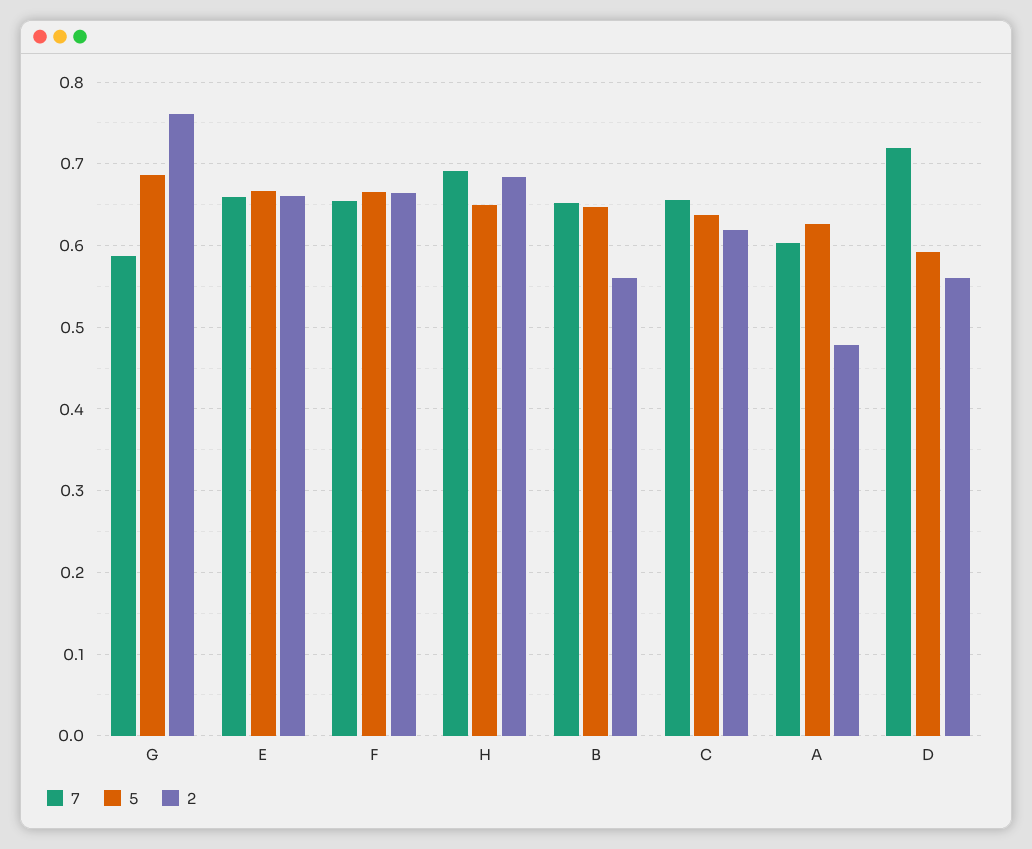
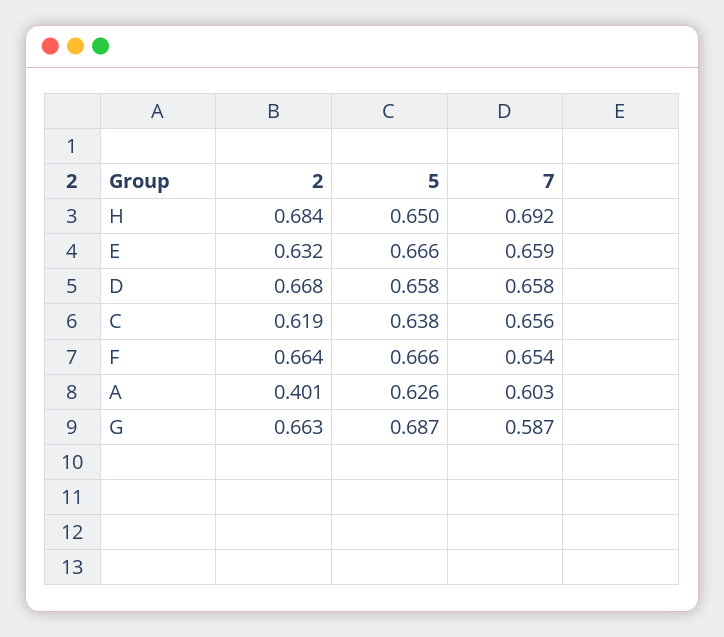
  {
    "7": {
      "G": 0.587,
      "E": 0.659,
      "F": 0.654,
      "H": 0.692,
-     "B": 0.65,
      "C": 0.656,
      "A": 0.603,
-     "D": 0.72
+     "D": 0.658
    },
    "5": {
      "G": 0.687,
      "E": 0.666,
      "F": 0.666,
      "H": 0.65,
-     "B": 0.65,
      "C": 0.638,
      "A": 0.626,
-     "D": 0.59
+     "D": 0.658
    },
    "2": {
-     "G": 0.76,
+     "G": 0.663,
-     "E": 0.66,
+     "E": 0.632,
      "F": 0.664,
      "H": 0.684,
-     "B": 0.56,
      "C": 0.619,
-     "A": 0.48,
+     "A": 0.401,
-     "D": 0.56
+     "D": 0.668
    }
  }

